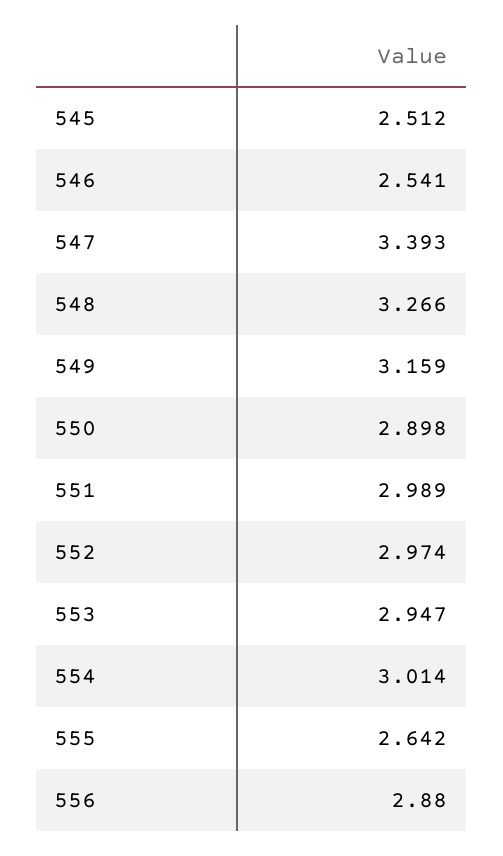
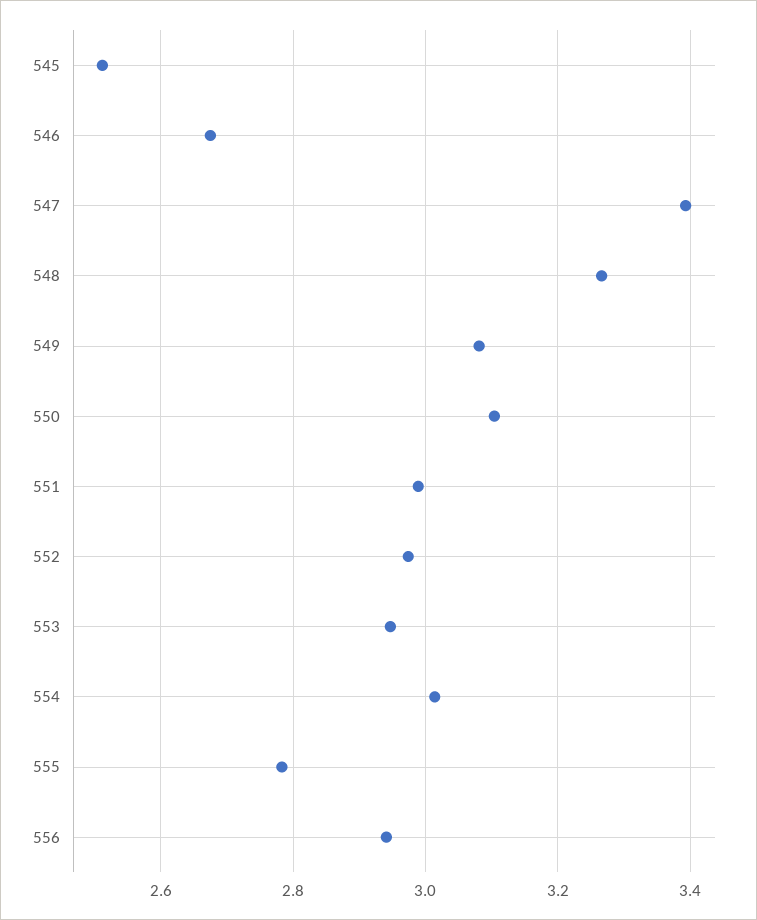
  {
    "545": 2.512,
-   "546": 2.541,
+   "546": 2.68,
    "547": 3.393,
    "548": 3.266,
-   "549": 3.159,
+   "549": 3.08,
-   "550": 2.898,
+   "550": 3.1,
    "551": 2.989,
    "552": 2.974,
    "553": 2.947,
    "554": 3.014,
-   "555": 2.642,
+   "555": 2.78,
-   "556": 2.88
+   "556": 2.94
  }

